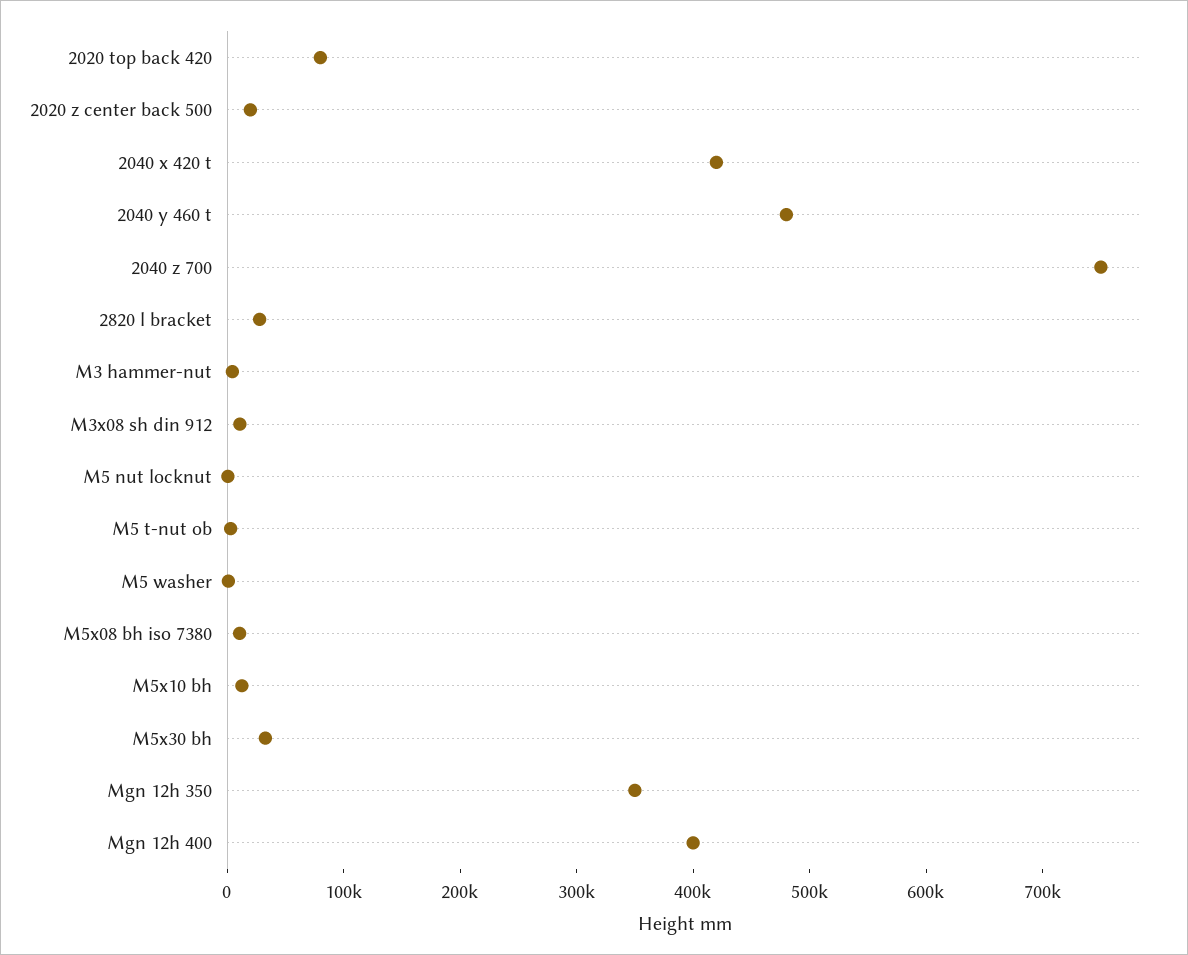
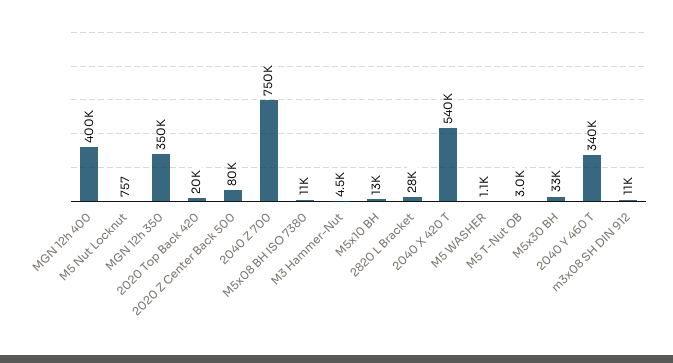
  {
-   "2020 top back 420": 80000,
+   "2020 top back 420": 20000,
-   "2020 z center back 500": 20000,
+   "2020 z center back 500": 80000,
-   "2040 x 420 t": 420000,
+   "2040 x 420 t": 540000,
-   "2040 y 460 t": 480000,
+   "2040 y 460 t": 340000,
    "2040 z 700": 750000,
    "2820 l bracket": 28000,
    "M3 hammer-nut": 4500,
    "M3x08 sh din 912": 11000,
    "M5 nut locknut": 757,
    "M5 t-nut ob": 3000,
    "M5 washer": 1100,
    "M5x08 bh iso 7380": 11000,
    "M5x10 bh": 13000,
    "M5x30 bh": 33000,
    "Mgn 12h 350": 350000,
    "Mgn 12h 400": 400000
  }

